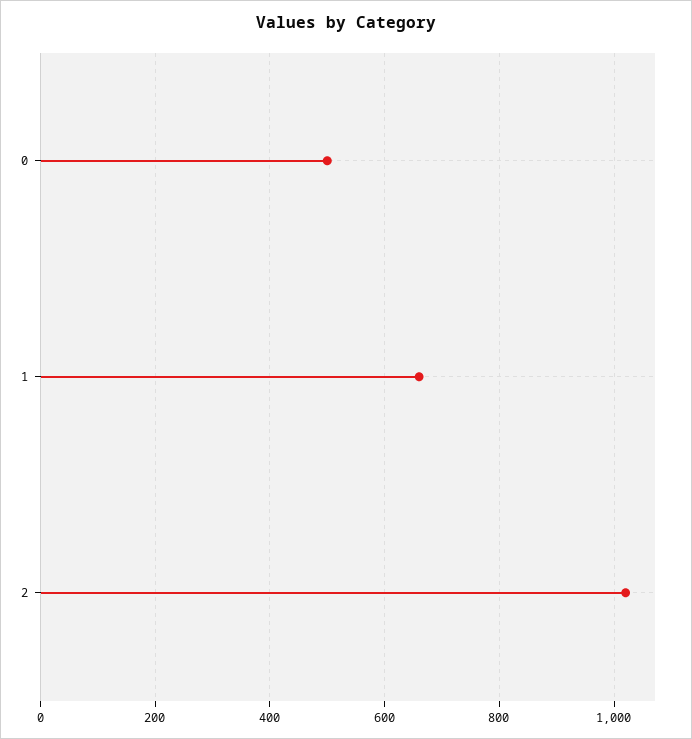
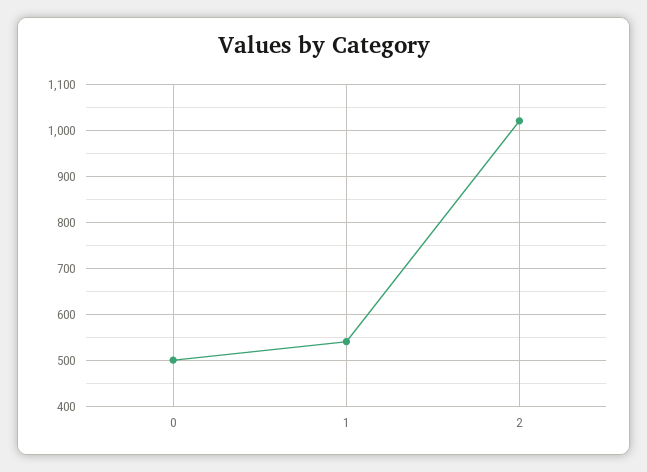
  {
    "0": 500,
-   "1": 660,
+   "1": 540,
    "2": 1020
  }

